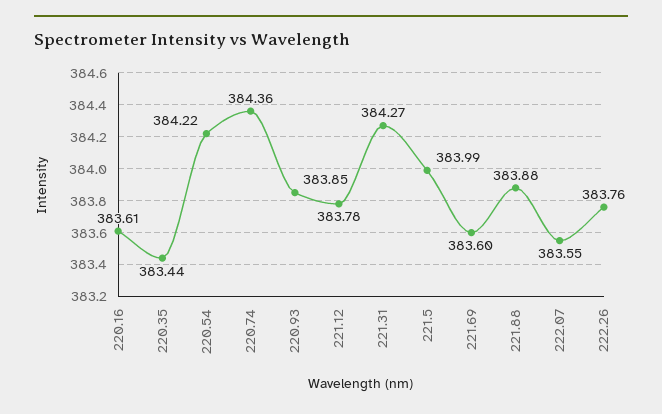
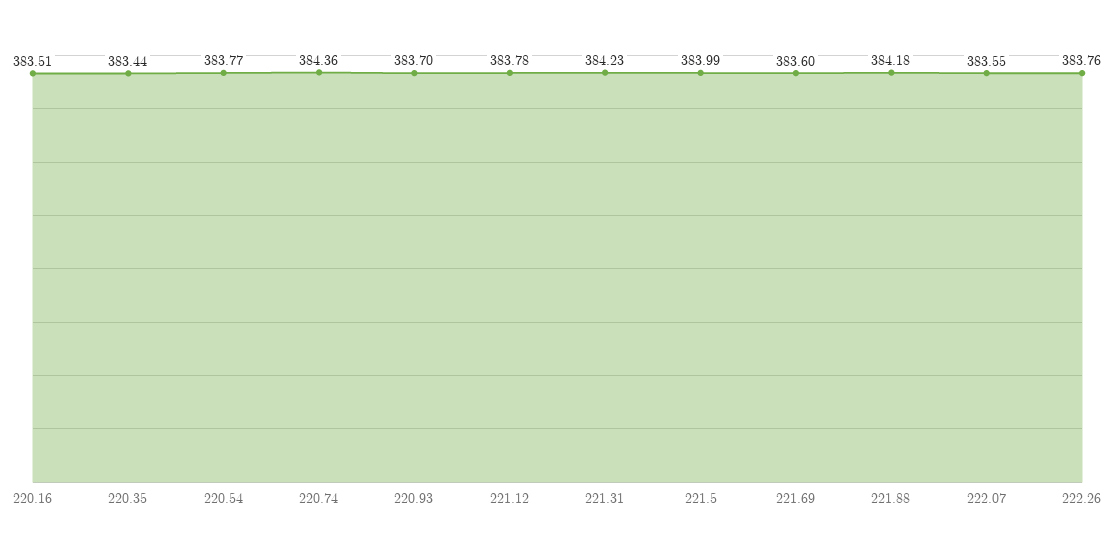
  {
-   "220.16": 383.61,
+   "220.16": 383.51,
    "220.35": 383.44,
-   "220.54": 384.22,
+   "220.54": 383.77,
    "220.74": 384.36,
-   "220.93": 383.85,
+   "220.93": 383.7,
    "221.12": 383.78,
-   "221.31": 384.27,
+   "221.31": 384.23,
    "221.5": 383.99,
    "221.69": 383.6,
-   "221.88": 383.88,
+   "221.88": 384.18,
    "222.07": 383.55,
    "222.26": 383.76
  }

